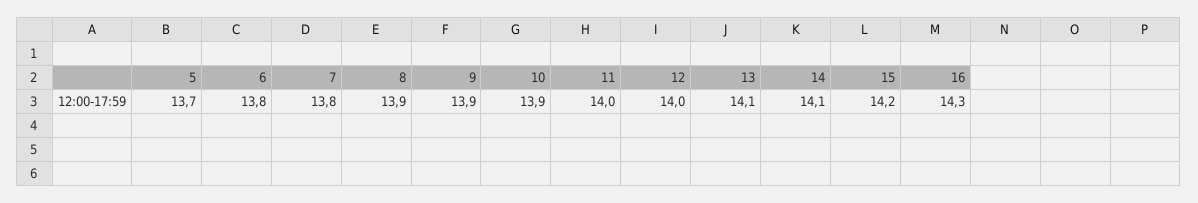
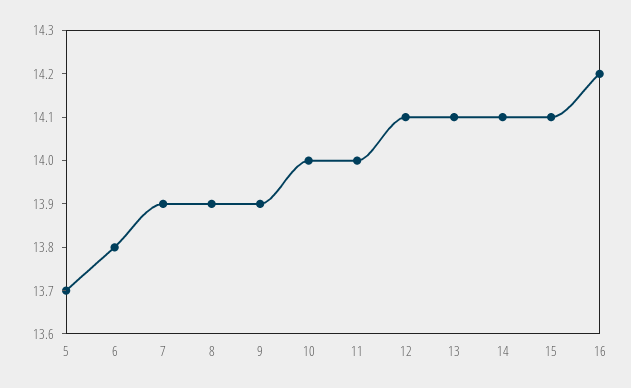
  {
    "5": 13.7,
    "6": 13.8,
-   "7": 13.8,
+   "7": 13.9,
    "8": 13.9,
    "9": 13.9,
-   "10": 13.9,
+   "10": 14,
    "11": 14,
-   "12": 14,
+   "12": 14.1,
    "13": 14.1,
    "14": 14.1,
-   "15": 14.2,
+   "15": 14.1,
-   "16": 14.3
+   "16": 14.2
  }

